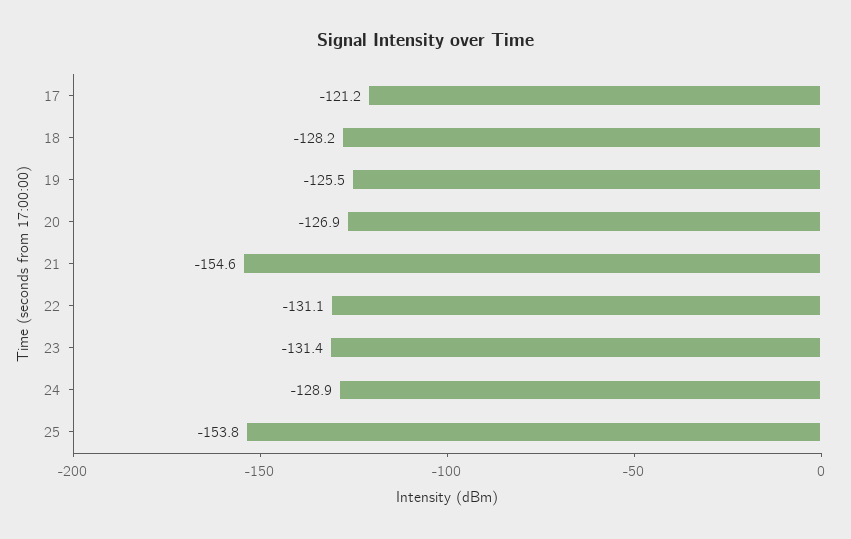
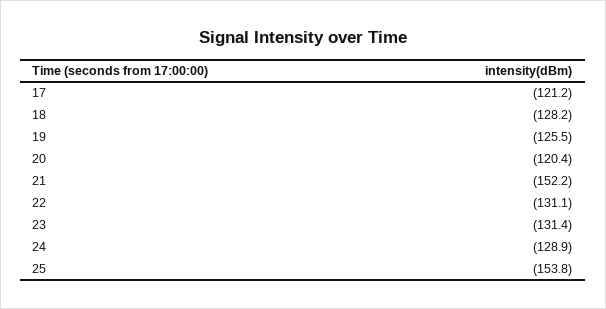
  {
    "17": -121.2,
    "18": -128.2,
    "19": -125.5,
-   "20": -126.9,
+   "20": -120.4,
-   "21": -154.6,
+   "21": -152.2,
    "22": -131.1,
    "23": -131.4,
    "24": -128.9,
    "25": -153.8
  }

